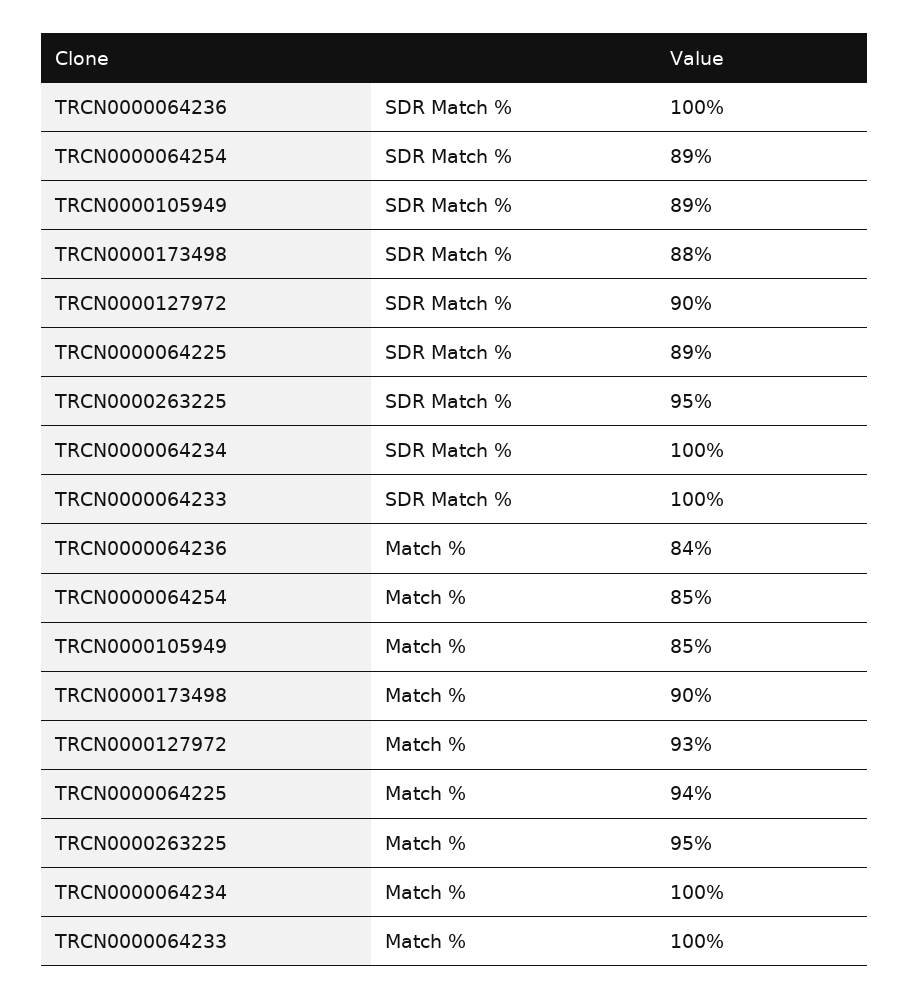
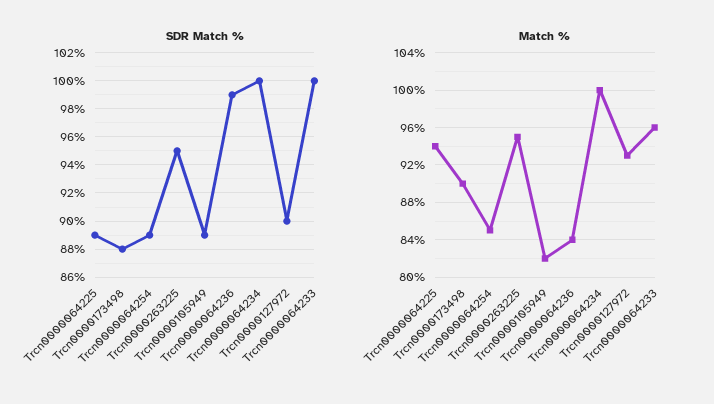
  {
    "SDR Match %": {
-     "TRCN0000064236": 100,
+     "TRCN0000064236": 99,
      "TRCN0000064254": 89,
      "TRCN0000105949": 89,
      "TRCN0000173498": 88,
      "TRCN0000127972": 90,
      "TRCN0000064225": 89,
      "TRCN0000263225": 95,
      "TRCN0000064234": 100,
      "TRCN0000064233": 100
    },
    "Match %": {
      "TRCN0000064236": 84,
      "TRCN0000064254": 85,
-     "TRCN0000105949": 85,
+     "TRCN0000105949": 82,
      "TRCN0000173498": 90,
      "TRCN0000127972": 93,
      "TRCN0000064225": 94,
      "TRCN0000263225": 95,
      "TRCN0000064234": 100,
-     "TRCN0000064233": 100
+     "TRCN0000064233": 96
    }
  }

